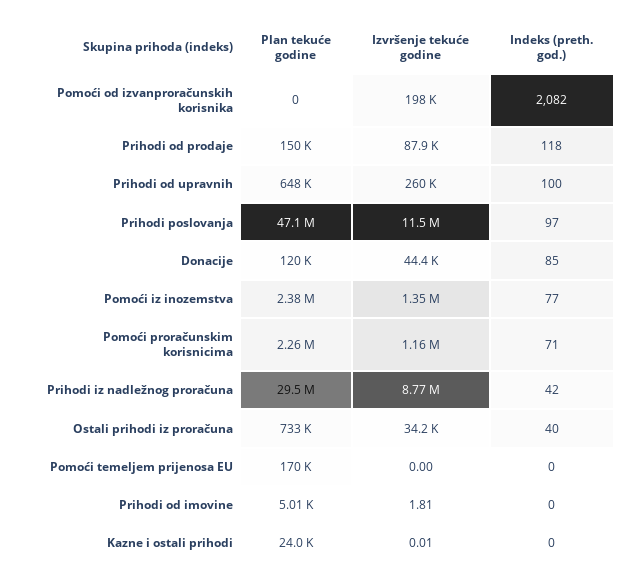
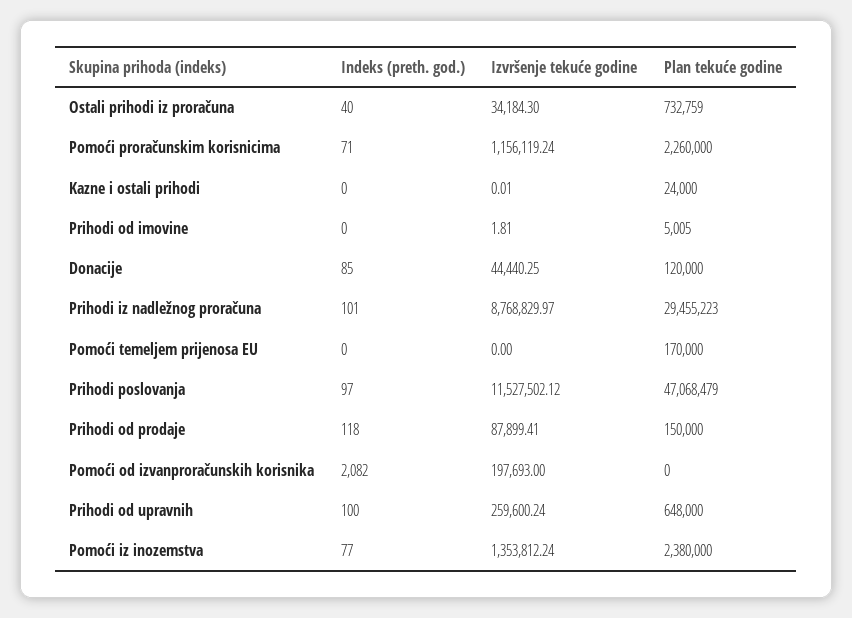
  {
    "Plan tekuće godine": {
      "Pomoći od izvanproračunskih korisnika": 0,
      "Prihodi od prodaje": 150000,
      "Prihodi od upravnih": 648000,
      "Prihodi poslovanja": 47068479,
      "Donacije": 120000,
      "Pomoći iz inozemstva": 2380000,
      "Pomoći proračunskim korisnicima": 2260000,
      "Prihodi iz nadležnog proračuna": 29455223,
      "Ostali prihodi iz proračuna": 732759,
      "Pomoći temeljem prijenosa EU": 170000,
      "Prihodi od imovine": 5005,
      "Kazne i ostali prihodi": 24000
    },
    "Izvršenje tekuće godine": {
      "Pomoći od izvanproračunskih korisnika": 197693,
      "Prihodi od prodaje": 87899.41,
      "Prihodi od upravnih": 259600.24,
      "Prihodi poslovanja": 11527502.12,
      "Donacije": 44440.25,
      "Pomoći iz inozemstva": 1353812.24,
      "Pomoći proračunskim korisnicima": 1156119.24,
      "Prihodi iz nadležnog proračuna": 8768829.97,
      "Ostali prihodi iz proračuna": 34184.3,
      "Pomoći temeljem prijenosa EU": 0,
      "Prihodi od imovine": 1.81,
      "Kazne i ostali prihodi": 0.01
    },
    "Indeks (preth. god.)": {
      "Pomoći od izvanproračunskih korisnika": 2082,
      "Prihodi od prodaje": 118,
      "Prihodi od upravnih": 100,
      "Prihodi poslovanja": 97,
      "Donacije": 85,
      "Pomoći iz inozemstva": 77,
      "Pomoći proračunskim korisnicima": 71,
-     "Prihodi iz nadležnog proračuna": 42,
+     "Prihodi iz nadležnog proračuna": 101,
      "Ostali prihodi iz proračuna": 40,
      "Pomoći temeljem prijenosa EU": 0,
      "Prihodi od imovine": 0,
      "Kazne i ostali prihodi": 0
    }
  }

